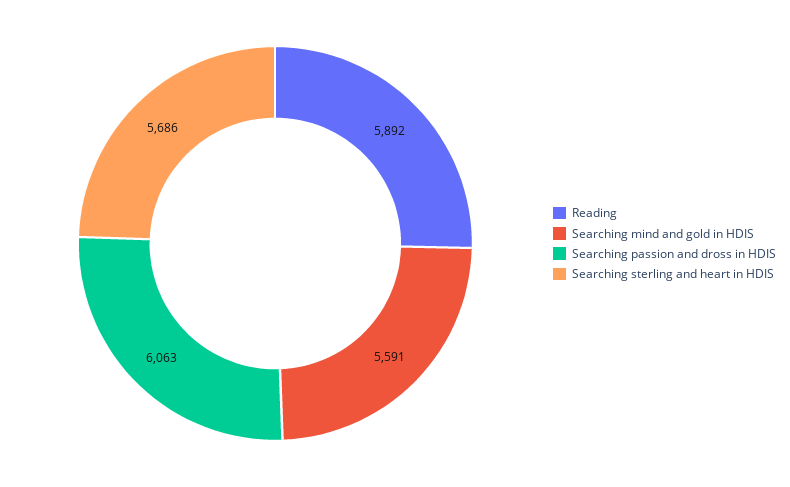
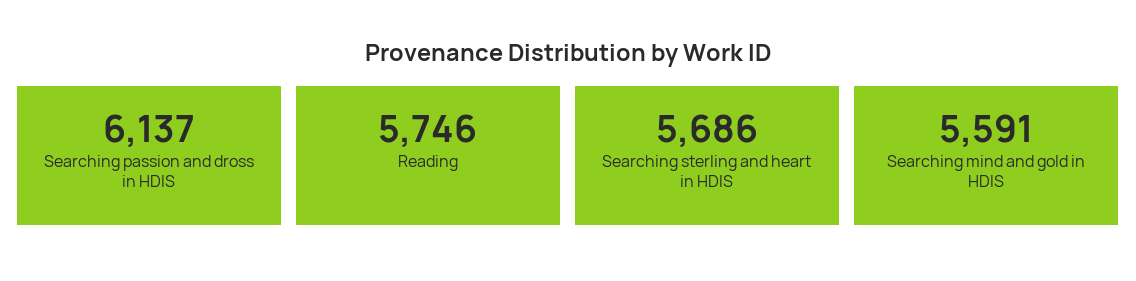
  {
-   "Reading": 5892,
+   "Reading": 5746,
    "Searching mind and gold in HDIS": 5591,
-   "Searching passion and dross in HDIS": 6063,
+   "Searching passion and dross in HDIS": 6137,
    "Searching sterling and heart in HDIS": 5686
  }

